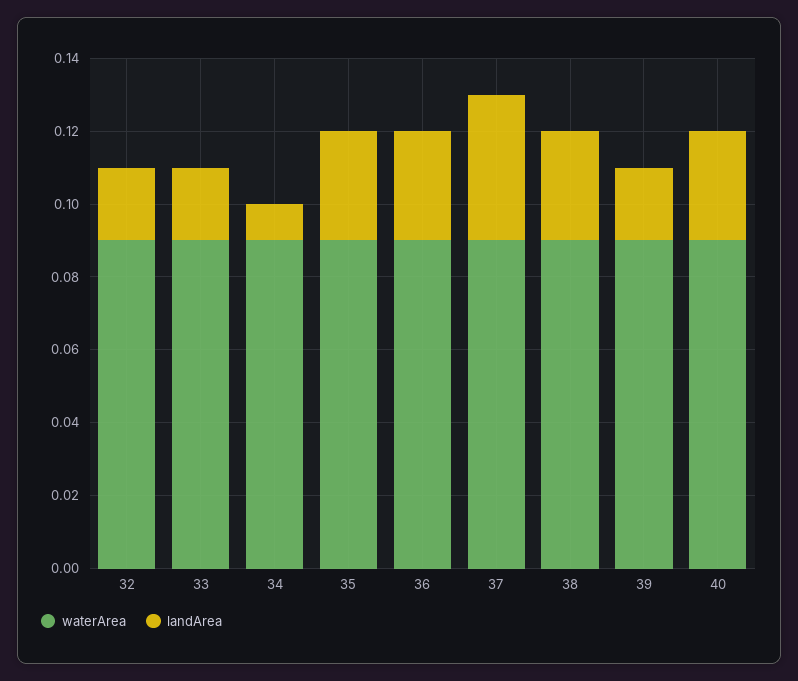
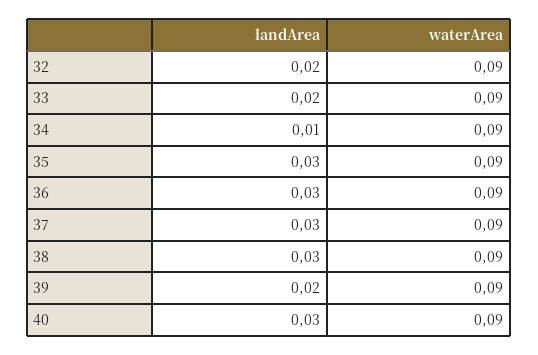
  {
    "waterArea": {
      "32": 0.09,
      "33": 0.09,
      "34": 0.09,
      "35": 0.09,
      "36": 0.09,
      "37": 0.09,
      "38": 0.09,
      "39": 0.09,
      "40": 0.09
    },
    "landArea": {
      "32": 0.02,
      "33": 0.02,
      "34": 0.01,
      "35": 0.03,
      "36": 0.03,
-     "37": 0.04,
+     "37": 0.03,
      "38": 0.03,
      "39": 0.02,
      "40": 0.03
    }
  }

